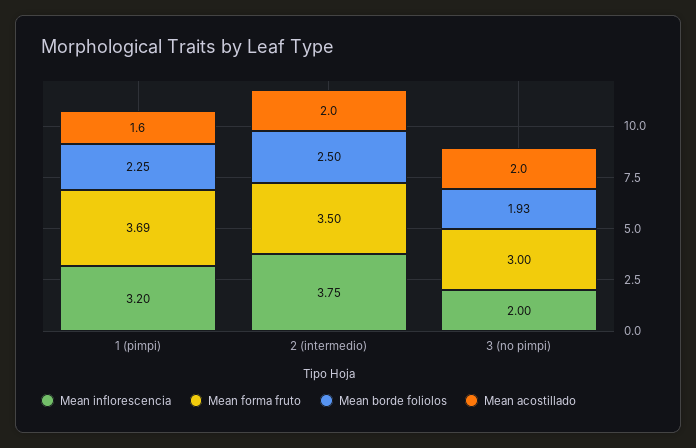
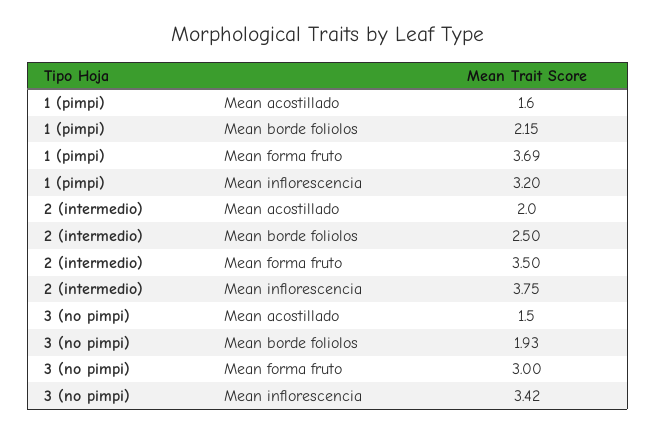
  {
    "Mean inflorescencia": {
      "1 (pimpi)": 3.2,
      "2 (intermedio)": 3.75,
-     "3 (no pimpi)": 2
+     "3 (no pimpi)": 3.42
    },
    "Mean forma fruto": {
      "1 (pimpi)": 3.69,
      "2 (intermedio)": 3.5,
      "3 (no pimpi)": 3
    },
    "Mean borde foliolos": {
-     "1 (pimpi)": 2.25,
+     "1 (pimpi)": 2.15,
      "2 (intermedio)": 2.5,
      "3 (no pimpi)": 1.93
    },
    "Mean acostillado": {
      "1 (pimpi)": 1.6,
      "2 (intermedio)": 2,
-     "3 (no pimpi)": 2
+     "3 (no pimpi)": 1.5
    }
  }

